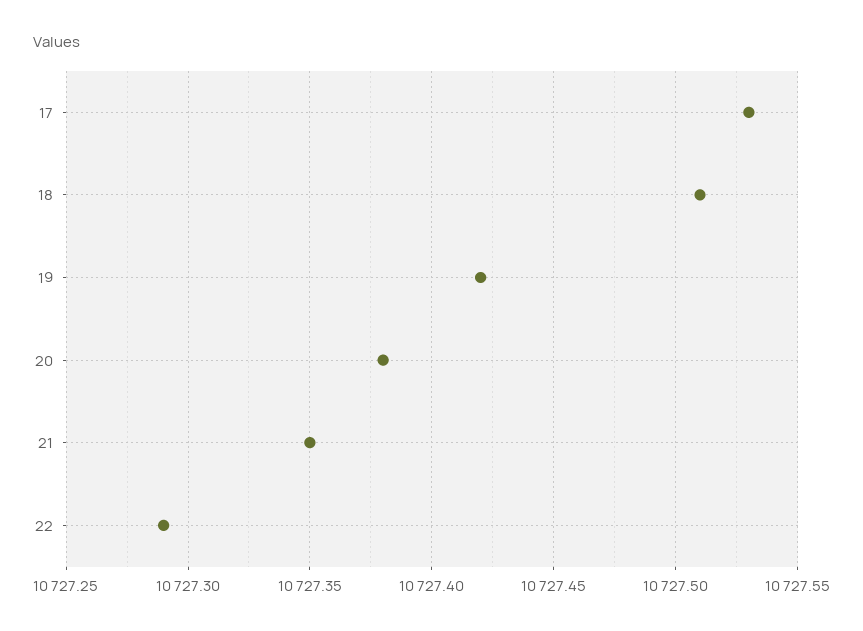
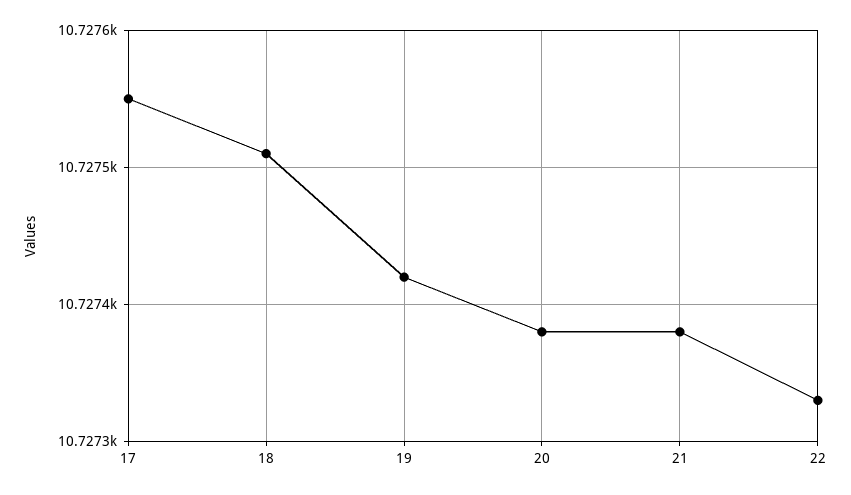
  {
-   "17": 10727.53,
+   "17": 10727.55,
    "18": 10727.51,
    "19": 10727.42,
    "20": 10727.38,
-   "21": 10727.35,
+   "21": 10727.38,
-   "22": 10727.29
+   "22": 10727.33
  }

